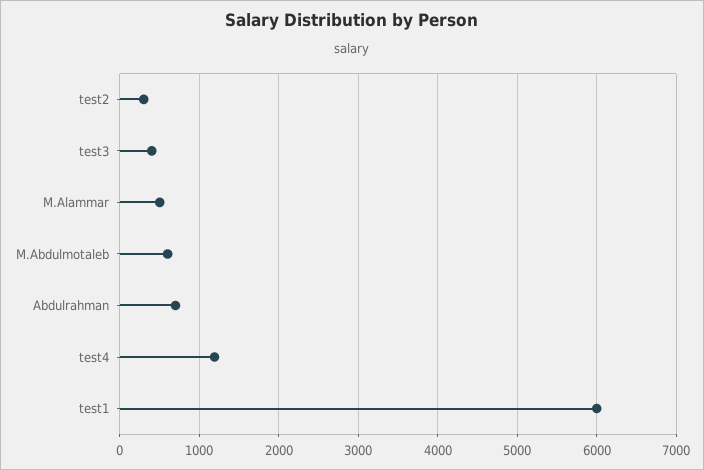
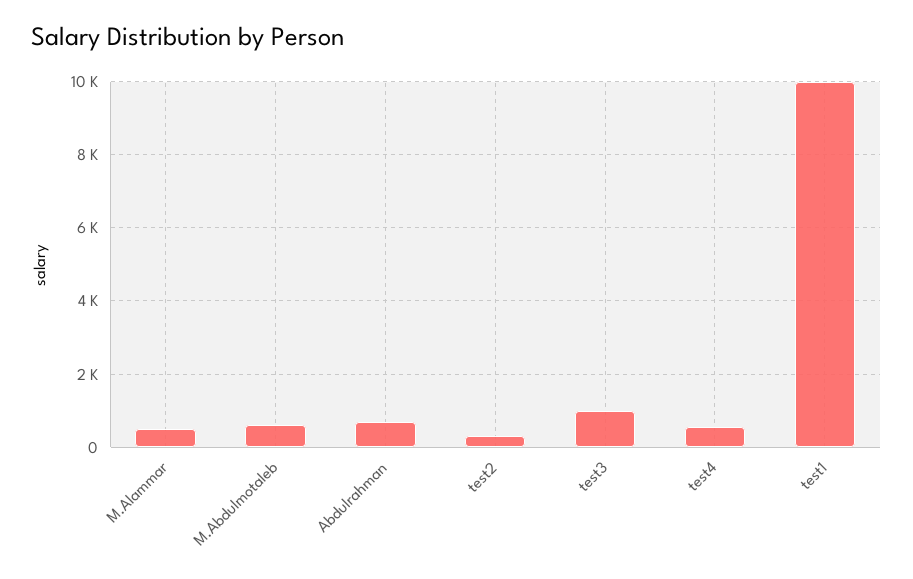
  {
    "test2": 300,
-   "test3": 400,
+   "test3": 1000,
    "M.Alammar": 500,
    "M.Abdulmotaleb": 600,
    "Abdulrahman": 700,
-   "test4": 1200,
+   "test4": 600,
-   "test1": 6000
+   "test1": 10000
  }

